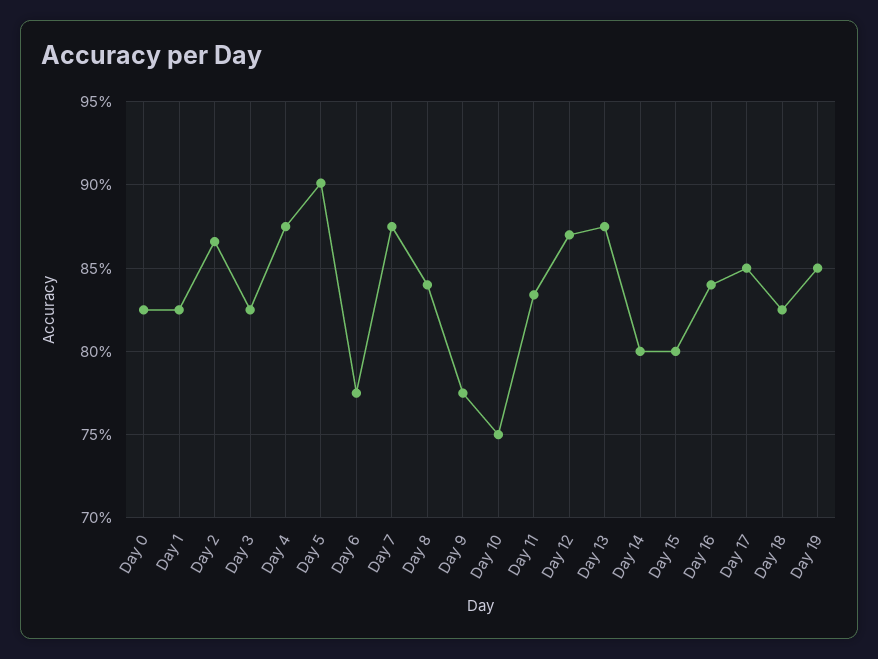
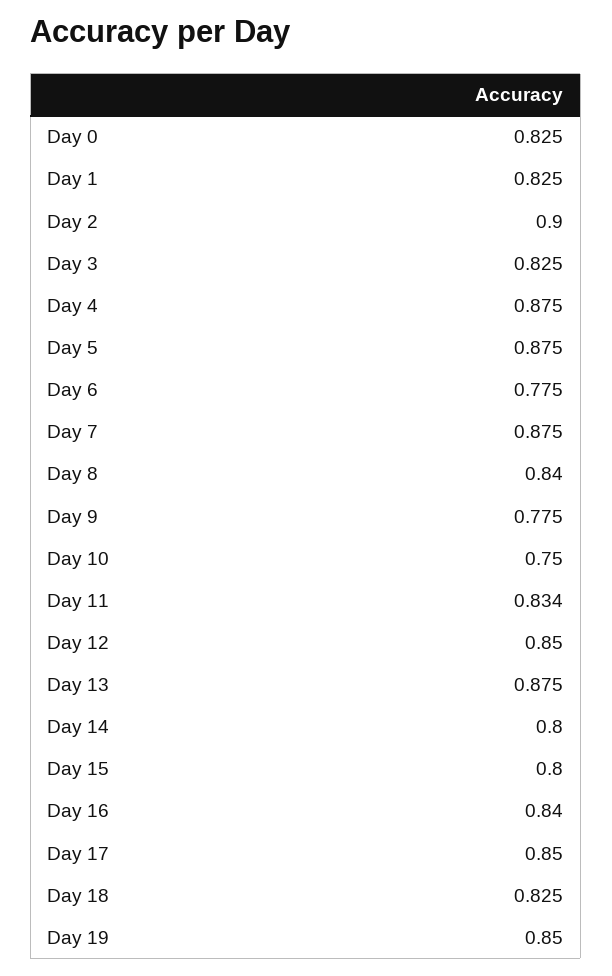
  {
    "Day 0": 0.825,
    "Day 1": 0.825,
-   "Day 2": 0.865,
+   "Day 2": 0.9,
    "Day 3": 0.825,
    "Day 4": 0.875,
-   "Day 5": 0.9,
+   "Day 5": 0.875,
    "Day 6": 0.775,
    "Day 7": 0.875,
    "Day 8": 0.84,
    "Day 9": 0.775,
    "Day 10": 0.75,
    "Day 11": 0.834,
-   "Day 12": 0.87,
+   "Day 12": 0.85,
    "Day 13": 0.875,
    "Day 14": 0.8,
    "Day 15": 0.8,
    "Day 16": 0.84,
    "Day 17": 0.85,
    "Day 18": 0.825,
    "Day 19": 0.85
  }

